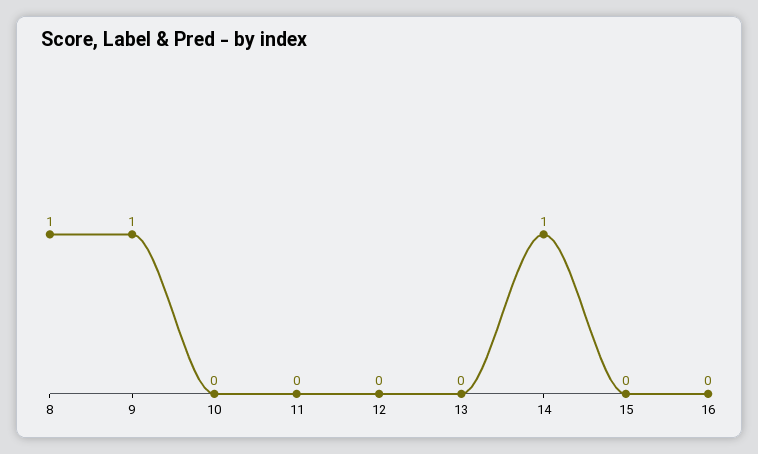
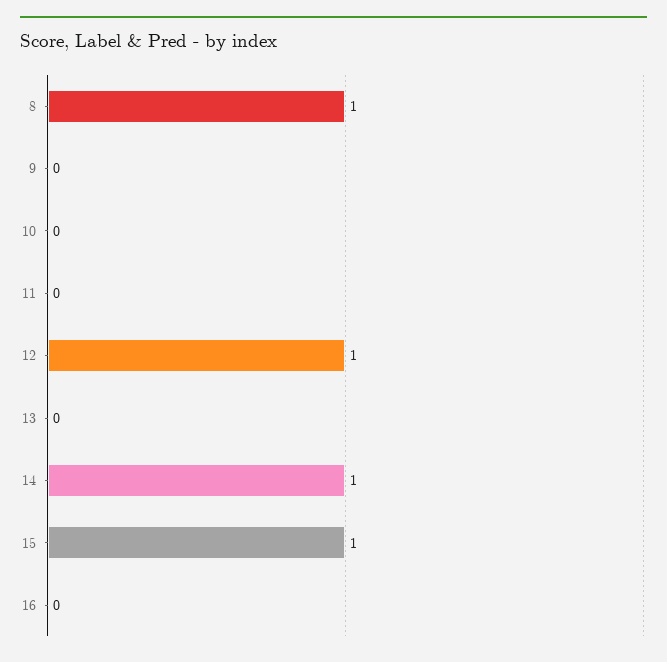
  {
    "8": 1,
-   "9": 1,
+   "9": 0,
    "10": 0,
    "11": 0,
-   "12": 0,
+   "12": 1,
    "13": 0,
    "14": 1,
-   "15": 0,
+   "15": 1,
    "16": 0
  }

